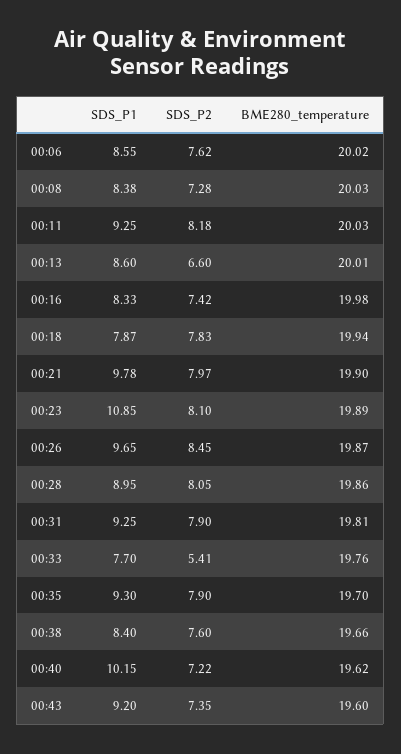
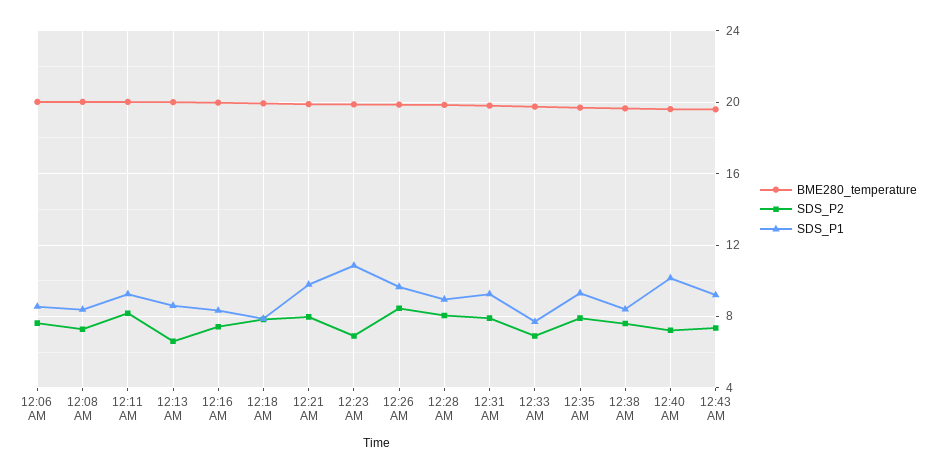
  {
    "SDS_P1": {
      "00:06": 8.55,
      "00:08": 8.38,
      "00:11": 9.25,
      "00:13": 8.6,
      "00:16": 8.33,
      "00:18": 7.87,
      "00:21": 9.78,
      "00:23": 10.85,
      "00:26": 9.65,
      "00:28": 8.95,
      "00:31": 9.25,
      "00:33": 7.7,
      "00:35": 9.3,
      "00:38": 8.4,
      "00:40": 10.15,
      "00:43": 9.2
    },
    "SDS_P2": {
      "00:06": 7.62,
      "00:08": 7.28,
      "00:11": 8.18,
      "00:13": 6.6,
      "00:16": 7.42,
      "00:18": 7.83,
      "00:21": 7.97,
-     "00:23": 8.1,
+     "00:23": 7,
      "00:26": 8.45,
      "00:28": 8.05,
      "00:31": 7.9,
-     "00:33": 5.41,
+     "00:33": 7,
      "00:35": 7.9,
      "00:38": 7.6,
      "00:40": 7.22,
      "00:43": 7.35
    },
    "BME280_temperature": {
      "00:06": 20.02,
      "00:08": 20.03,
      "00:11": 20.03,
      "00:13": 20.01,
      "00:16": 19.98,
      "00:18": 19.94,
      "00:21": 19.9,
      "00:23": 19.89,
      "00:26": 19.87,
      "00:28": 19.86,
      "00:31": 19.81,
      "00:33": 19.76,
      "00:35": 19.7,
      "00:38": 19.66,
      "00:40": 19.62,
      "00:43": 19.6
    }
  }

